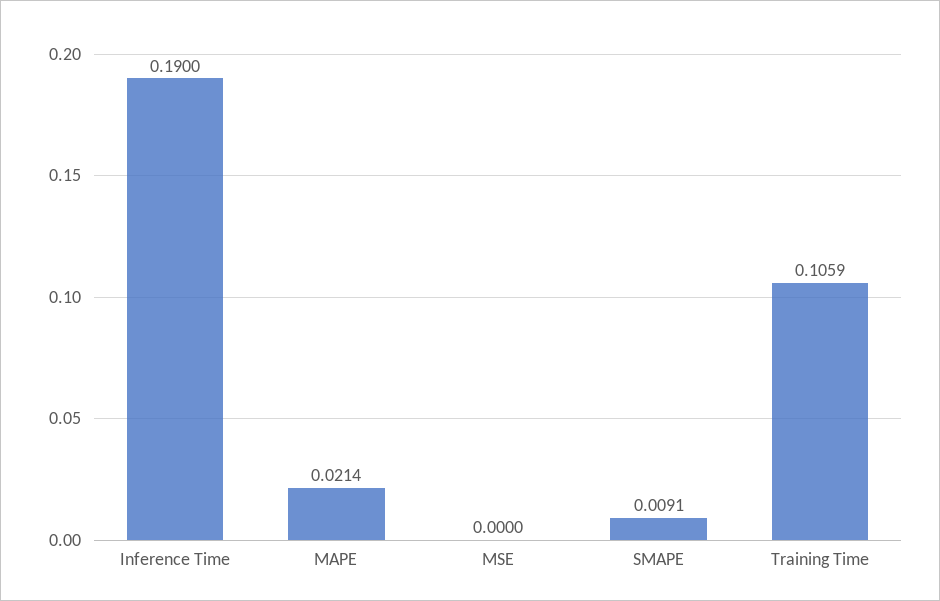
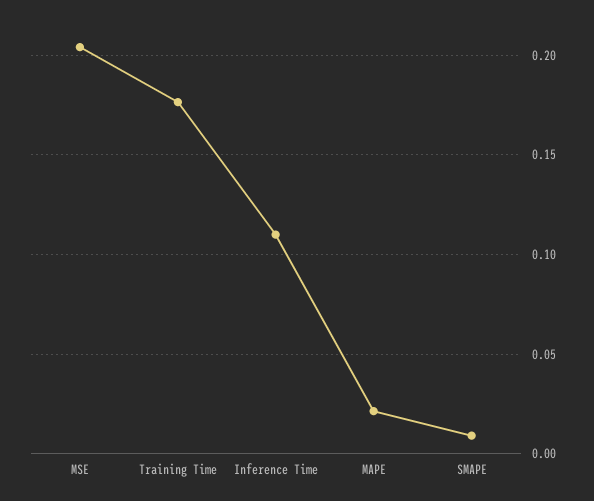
  {
-   "Inference Time": 0.19,
+   "Inference Time": 0.11,
    "MAPE": 0.0214,
-   "MSE": 0,
+   "MSE": 0.205,
    "SMAPE": 0.0091,
-   "Training Time": 0.1059
+   "Training Time": 0.175
  }

